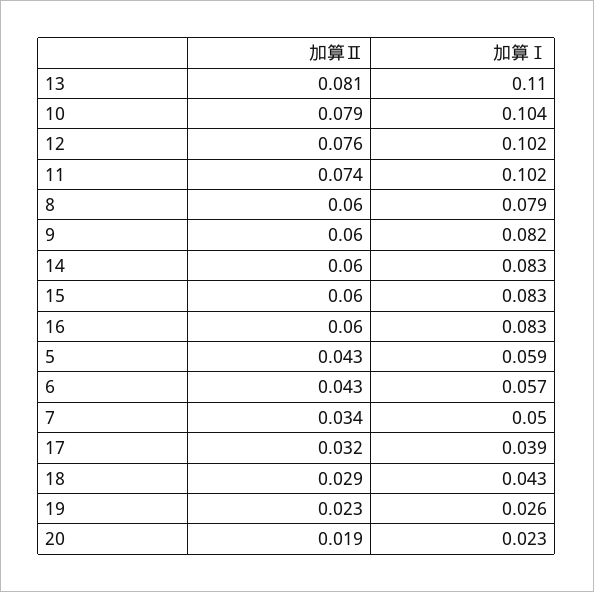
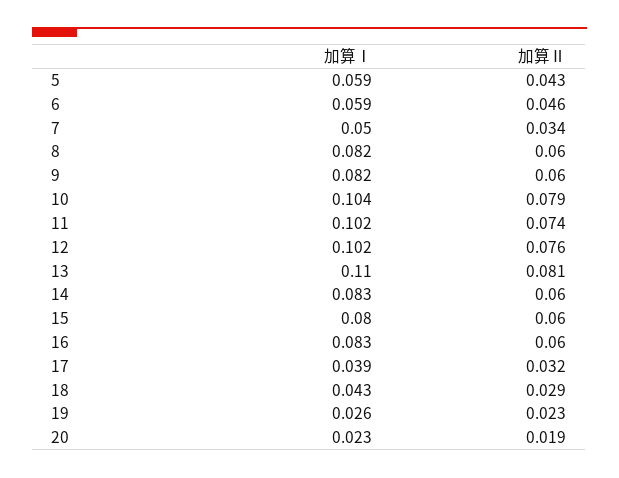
  {
    "加算Ⅱ": {
      "13": 0.081,
      "10": 0.079,
      "12": 0.076,
      "11": 0.074,
      "8": 0.06,
      "9": 0.06,
      "14": 0.06,
      "15": 0.06,
      "16": 0.06,
      "5": 0.043,
-     "6": 0.043,
+     "6": 0.046,
      "7": 0.034,
      "17": 0.032,
      "18": 0.029,
      "19": 0.023,
      "20": 0.019
    },
    "加算Ⅰ": {
      "13": 0.11,
      "10": 0.104,
      "12": 0.102,
      "11": 0.102,
-     "8": 0.079,
+     "8": 0.082,
      "9": 0.082,
      "14": 0.083,
-     "15": 0.083,
+     "15": 0.08,
      "16": 0.083,
      "5": 0.059,
-     "6": 0.057,
+     "6": 0.059,
      "7": 0.05,
      "17": 0.039,
      "18": 0.043,
      "19": 0.026,
      "20": 0.023
    }
  }

